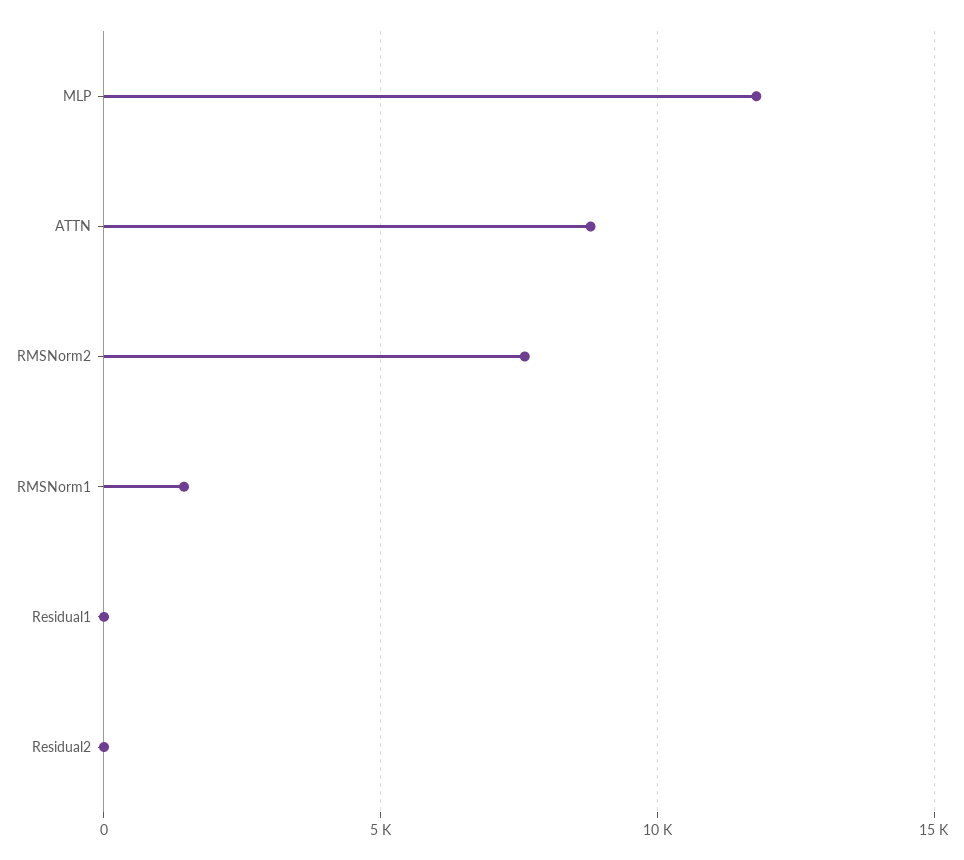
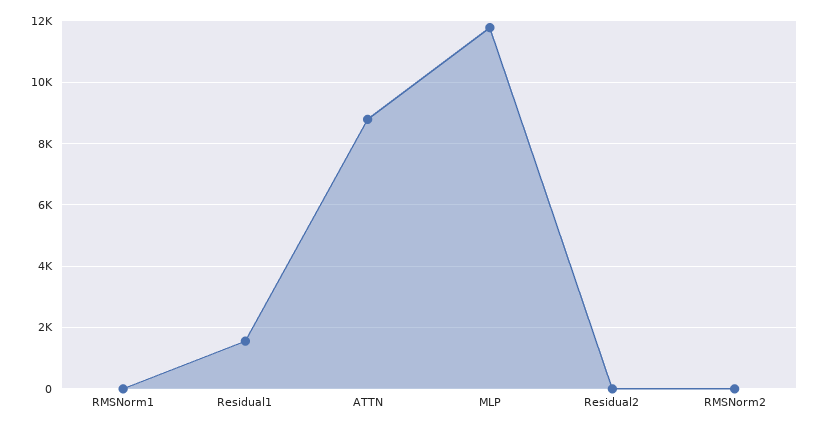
  {
    "MLP": 11800,
    "ATTN": 8800,
-   "RMSNorm2": 7500,
+   "RMSNorm2": 0,
-   "RMSNorm1": 1500,
+   "RMSNorm1": 0,
-   "Residual1": 0,
+   "Residual1": 1600,
    "Residual2": 0
  }

